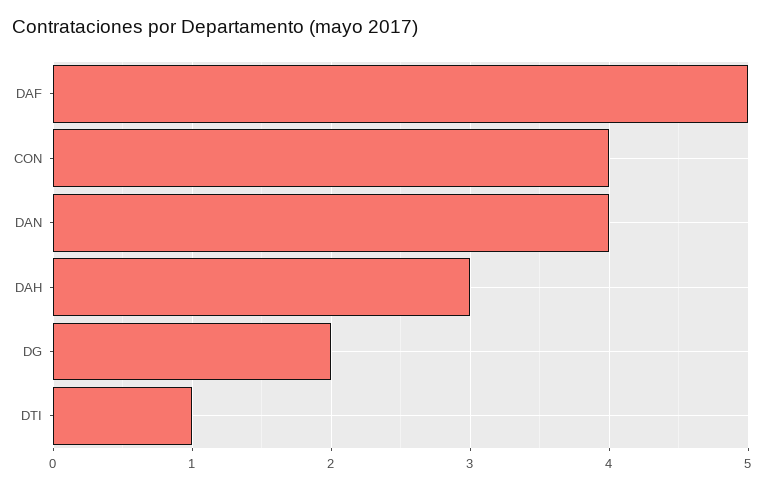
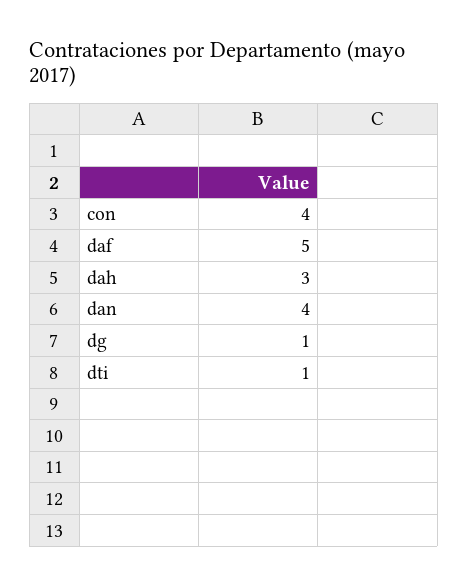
  {
    "DAF": 5,
    "CON": 4,
    "DAN": 4,
    "DAH": 3,
-   "DG": 2,
+   "DG": 1,
    "DTI": 1
  }

